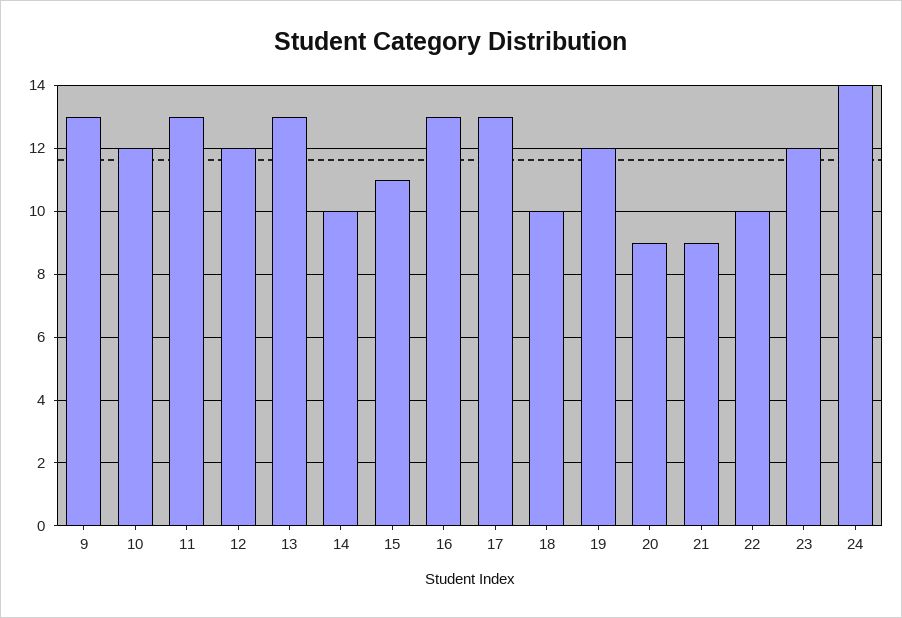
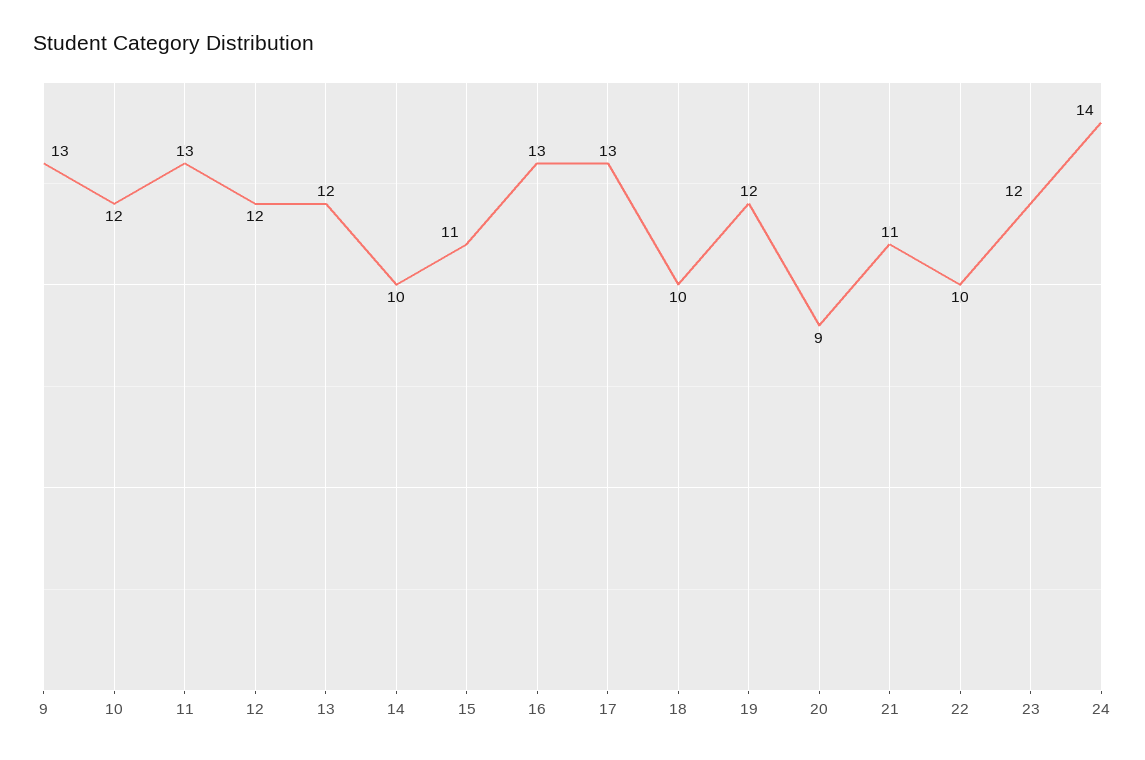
  {
    "9": 13,
    "10": 12,
    "11": 13,
    "12": 12,
-   "13": 13,
+   "13": 12,
    "14": 10,
    "15": 11,
    "16": 13,
    "17": 13,
    "18": 10,
    "19": 12,
    "20": 9,
-   "21": 9,
+   "21": 11,
    "22": 10,
    "23": 12,
    "24": 14
  }

